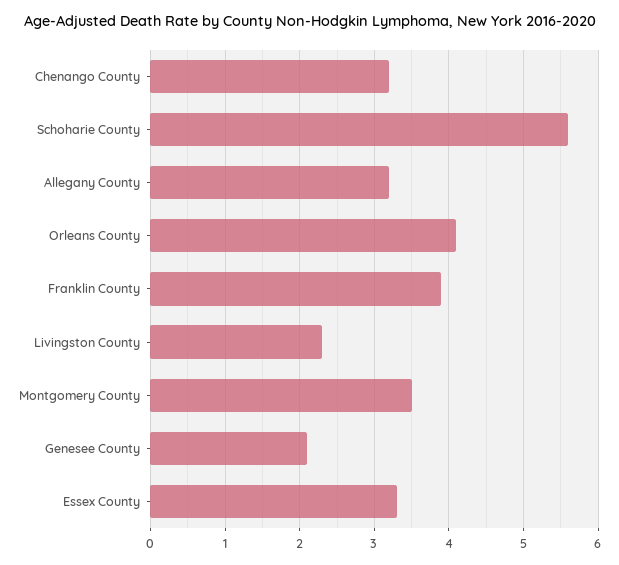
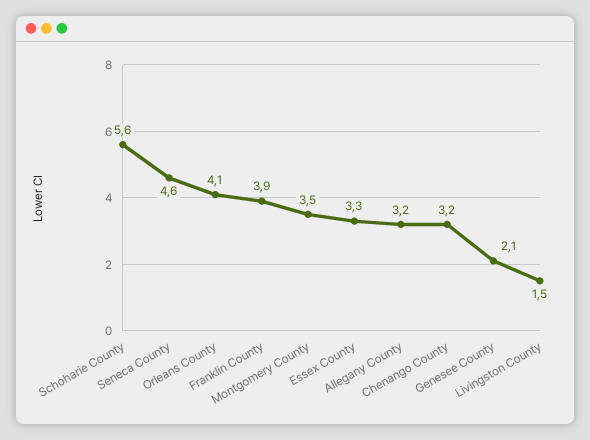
  {
    "Chenango County": 3.2,
    "Schoharie County": 5.6,
    "Allegany County": 3.2,
    "Orleans County": 4.1,
    "Franklin County": 3.9,
-   "Livingston County": 2.3,
+   "Livingston County": 1.5,
    "Montgomery County": 3.5,
    "Genesee County": 2.1,
-   "Essex County": 3.3
+   "Essex County": 3.3,
+   "Seneca County": 4.6
  }

